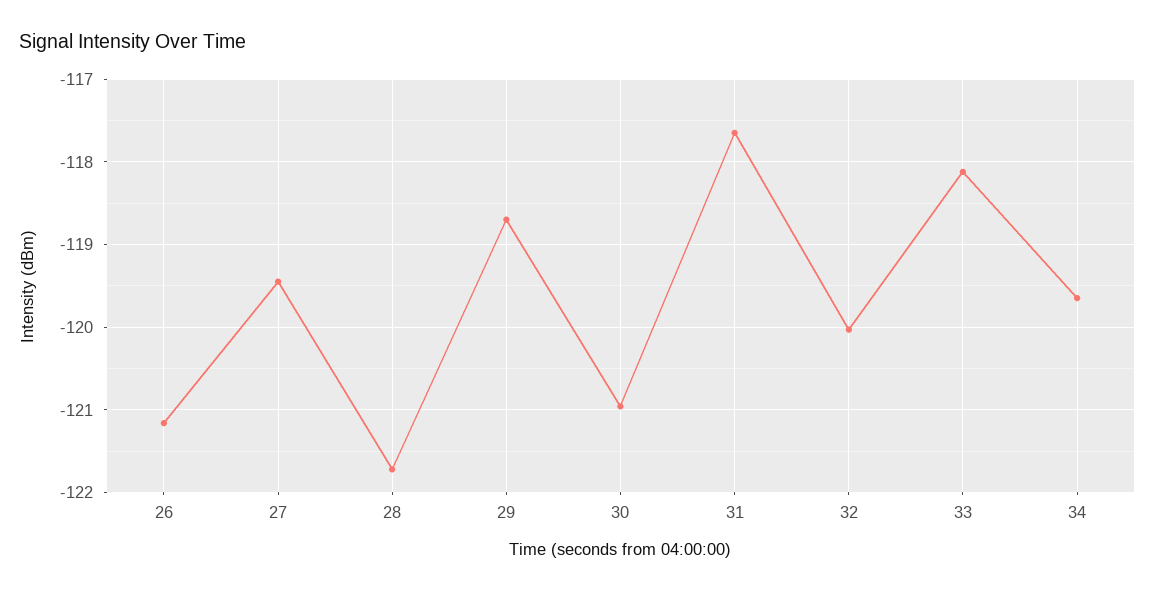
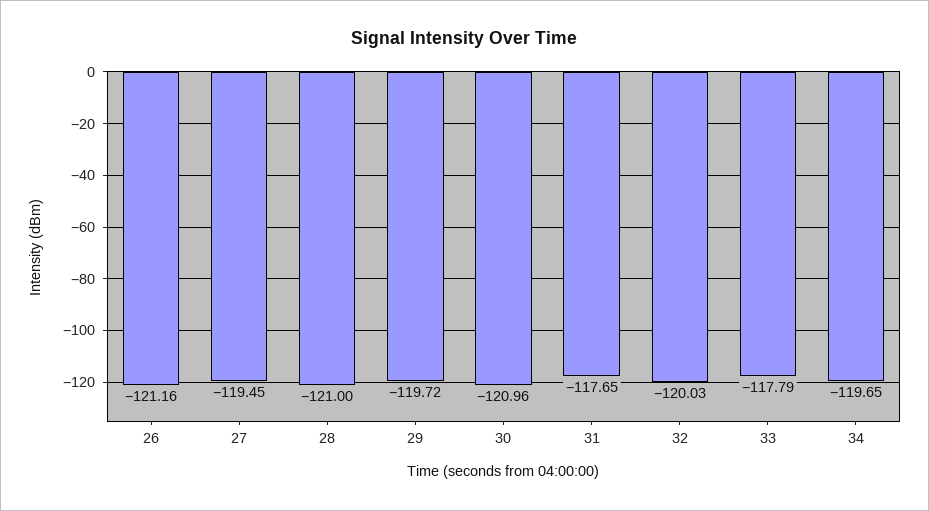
  {
    "26": -121.16,
    "27": -119.45,
-   "28": -121.7,
+   "28": -121,
-   "29": -118.7,
+   "29": -119.72,
    "30": -120.96,
    "31": -117.65,
    "32": -120.03,
-   "33": -118.1,
+   "33": -117.79,
    "34": -119.65
  }

